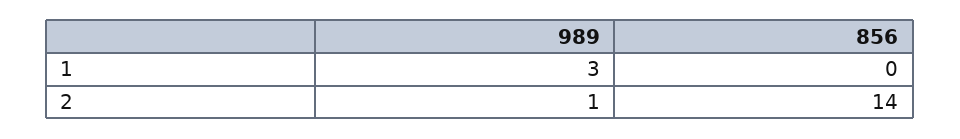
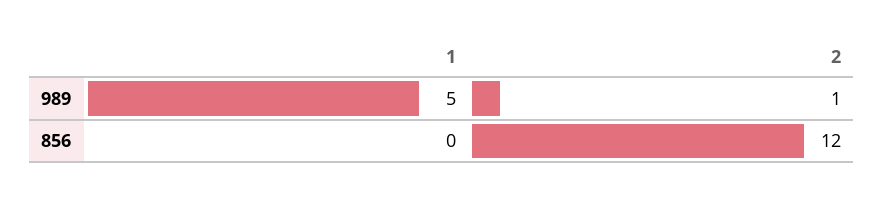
  {
    "989": {
-     "1": 3,
+     "1": 5,
      "2": 1
    },
    "856": {
      "1": 0,
-     "2": 14
+     "2": 12
    }
  }

